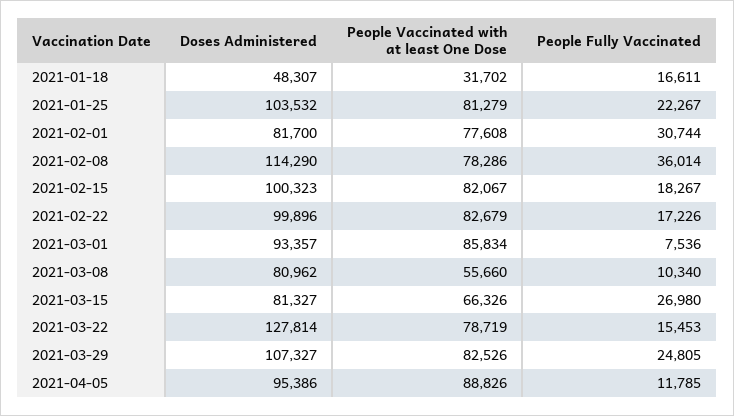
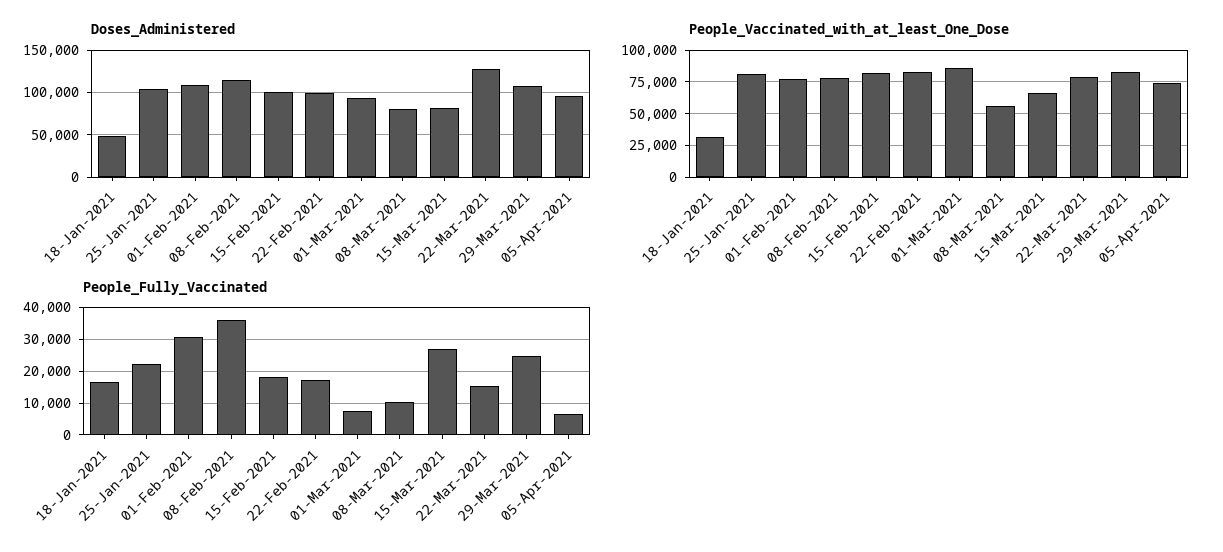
  {
    "Doses Administered": {
      "2021-01-18": 48307,
      "2021-01-25": 103532,
-     "2021-02-01": 81700,
+     "2021-02-01": 110000,
      "2021-02-08": 114290,
      "2021-02-15": 100323,
      "2021-02-22": 99896,
      "2021-03-01": 93357,
      "2021-03-08": 80962,
      "2021-03-15": 81327,
      "2021-03-22": 127814,
      "2021-03-29": 107327,
      "2021-04-05": 95386
    },
    "People Vaccinated with at least One Dose": {
      "2021-01-18": 31702,
      "2021-01-25": 81279,
      "2021-02-01": 77608,
      "2021-02-08": 78286,
      "2021-02-15": 82067,
      "2021-02-22": 82679,
      "2021-03-01": 85834,
      "2021-03-08": 55660,
      "2021-03-15": 66326,
      "2021-03-22": 78719,
      "2021-03-29": 82526,
-     "2021-04-05": 88826
+     "2021-04-05": 75000
    },
    "People Fully Vaccinated": {
      "2021-01-18": 16611,
      "2021-01-25": 22267,
      "2021-02-01": 30744,
      "2021-02-08": 36014,
      "2021-02-15": 18267,
      "2021-02-22": 17226,
      "2021-03-01": 7536,
      "2021-03-08": 10340,
      "2021-03-15": 26980,
      "2021-03-22": 15453,
      "2021-03-29": 24805,
-     "2021-04-05": 11785
+     "2021-04-05": 6000
    }
  }

